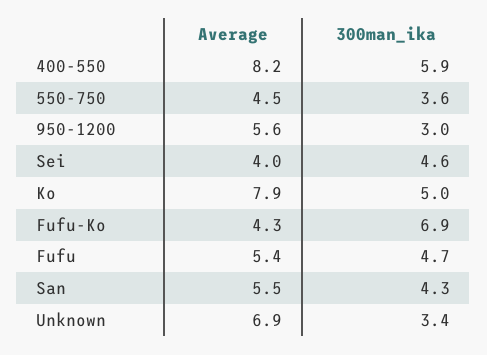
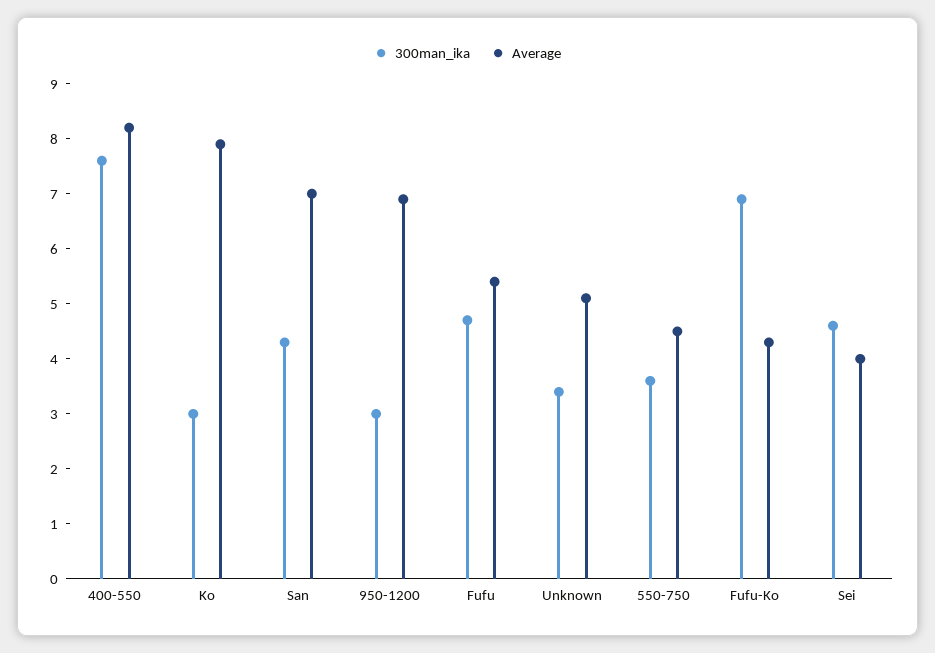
  {
    "Average": {
      "400-550": 8.2,
      "550-750": 4.5,
-     "950-1200": 5.6,
+     "950-1200": 7,
      "Sei": 4,
      "Ko": 7.9,
      "Fufu-Ko": 4.3,
      "Fufu": 5.4,
-     "San": 5.5,
+     "San": 7,
-     "Unknown": 6.9
+     "Unknown": 5
    },
    "300man_ika": {
-     "400-550": 5.9,
+     "400-550": 7.5,
      "550-750": 3.6,
      "950-1200": 3,
      "Sei": 4.6,
-     "Ko": 5,
+     "Ko": 3,
      "Fufu-Ko": 6.9,
      "Fufu": 4.7,
      "San": 4.3,
      "Unknown": 3.4
    }
  }

